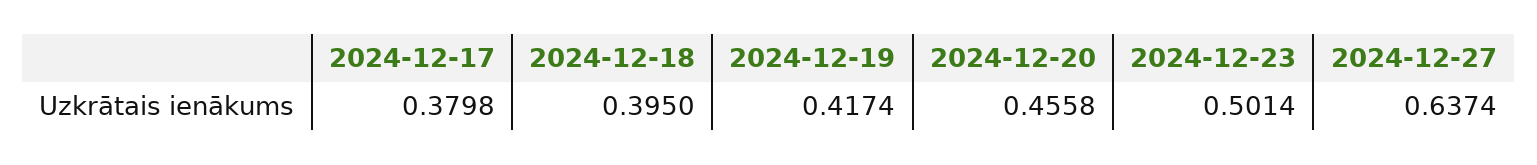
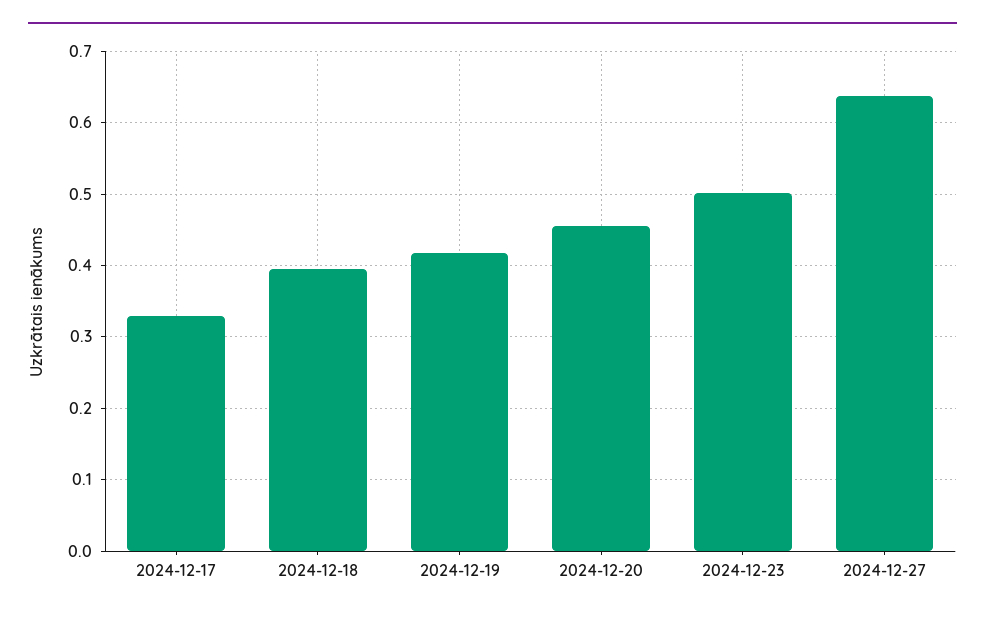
  {
-   "2024-12-17": 0.3798,
+   "2024-12-17": 0.33,
    "2024-12-18": 0.395,
    "2024-12-19": 0.4174,
    "2024-12-20": 0.4558,
    "2024-12-23": 0.5014,
    "2024-12-27": 0.6374
  }

